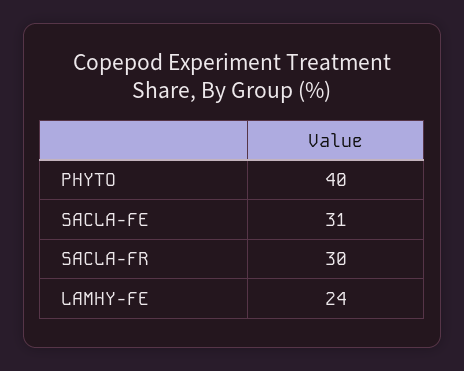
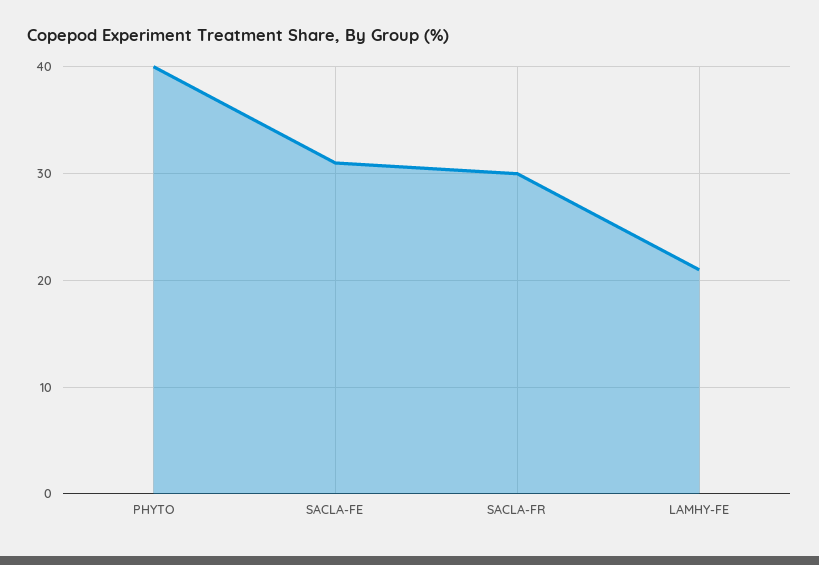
  {
    "PHYTO": 40,
    "SACLA-FE": 31,
    "SACLA-FR": 30,
-   "LAMHY-FE": 24
+   "LAMHY-FE": 21
  }

